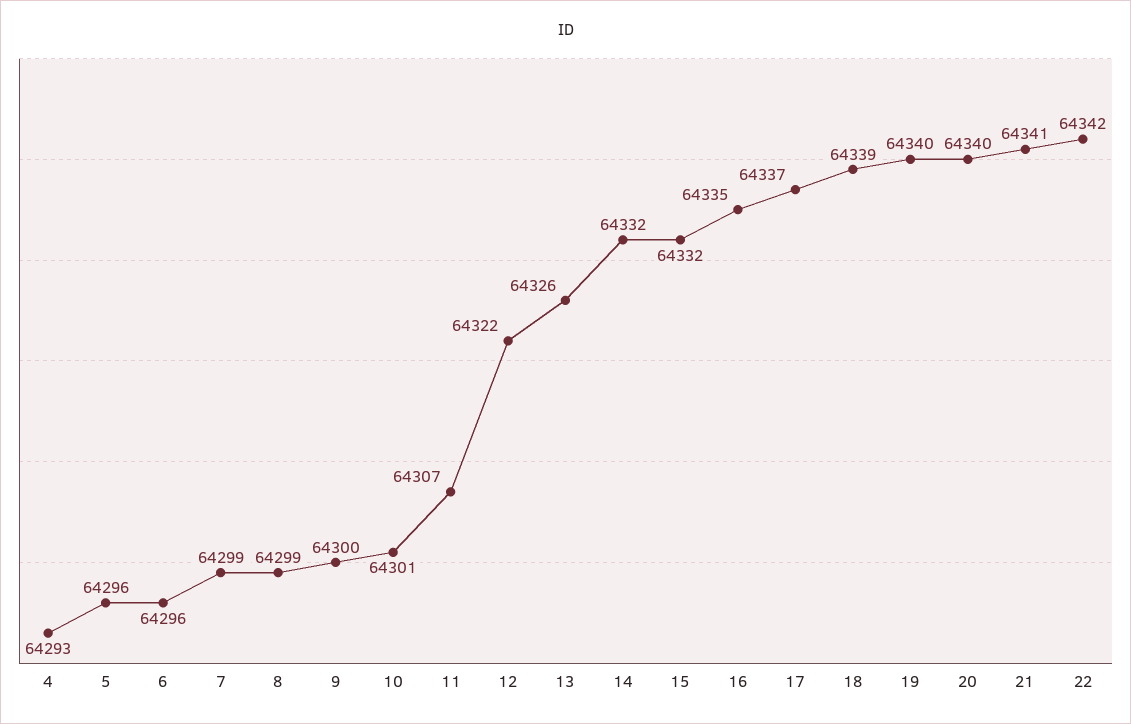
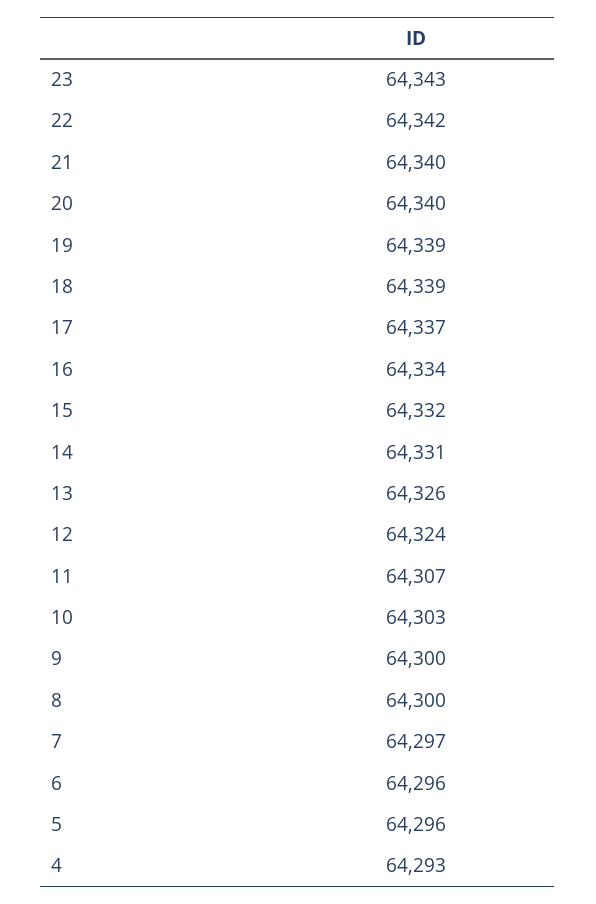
  {
    "4": 64293,
    "5": 64296,
    "6": 64296,
-   "7": 64299,
+   "7": 64297,
-   "8": 64299,
+   "8": 64300,
    "9": 64300,
-   "10": 64301,
+   "10": 64303,
    "11": 64307,
-   "12": 64322,
+   "12": 64324,
    "13": 64326,
-   "14": 64332,
+   "14": 64331,
    "15": 64332,
-   "16": 64335,
+   "16": 64334,
    "17": 64337,
    "18": 64339,
-   "19": 64340,
+   "19": 64339,
    "20": 64340,
-   "21": 64341,
+   "21": 64340,
-   "22": 64342
+   "22": 64342,
+   "23": 64343
  }

